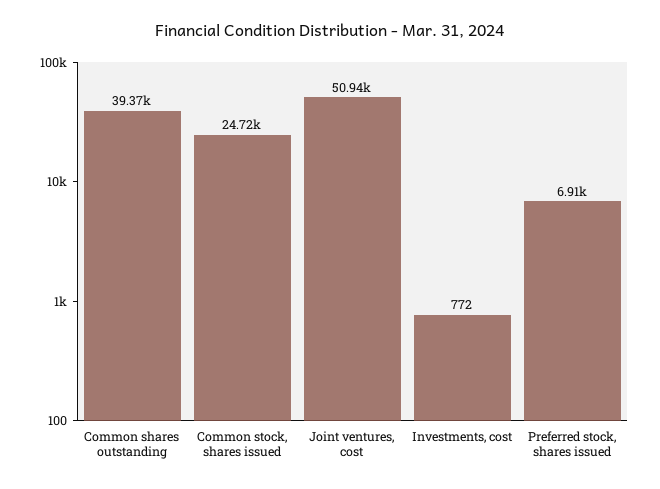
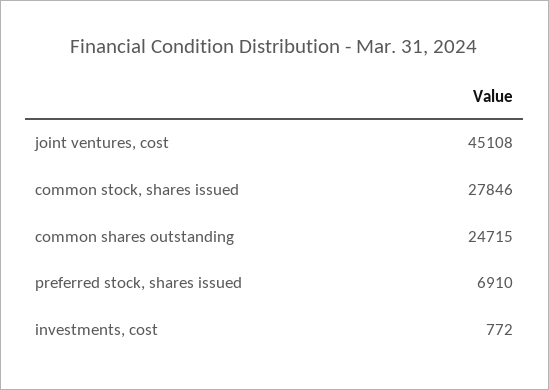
  {
-   "Common shares outstanding": 39370,
+   "Common shares outstanding": 24715,
-   "Common stock, shares issued": 24720,
+   "Common stock, shares issued": 27846,
-   "Joint ventures, cost": 50940,
+   "Joint ventures, cost": 45108,
    "Investments, cost": 772,
    "Preferred stock, shares issued": 6910
  }

